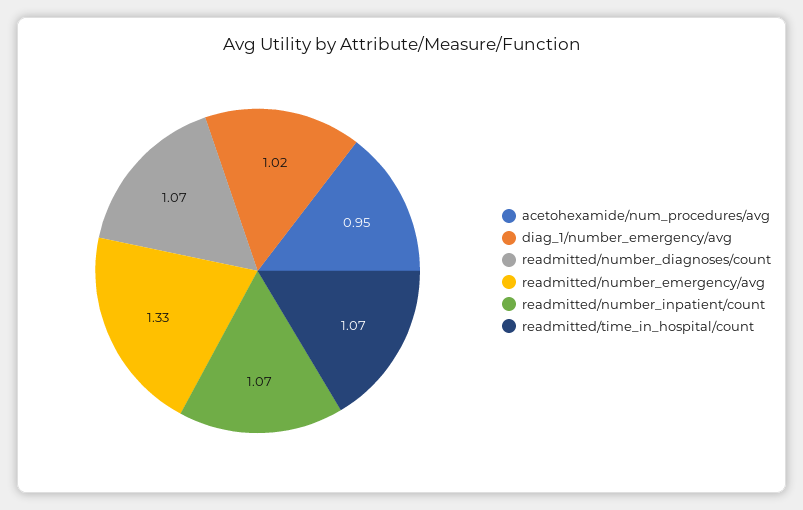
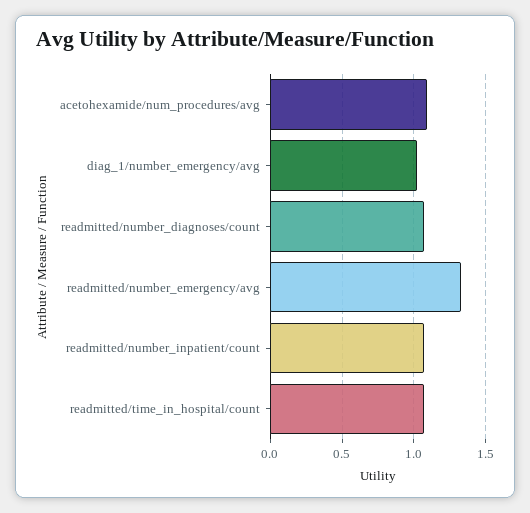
  {
-   "acetohexamide/num_procedures/avg": 0.95,
+   "acetohexamide/num_procedures/avg": 1.1,
    "diag_1/number_emergency/avg": 1.02,
    "readmitted/number_diagnoses/count": 1.07,
    "readmitted/number_emergency/avg": 1.33,
    "readmitted/number_inpatient/count": 1.07,
    "readmitted/time_in_hospital/count": 1.07
  }

